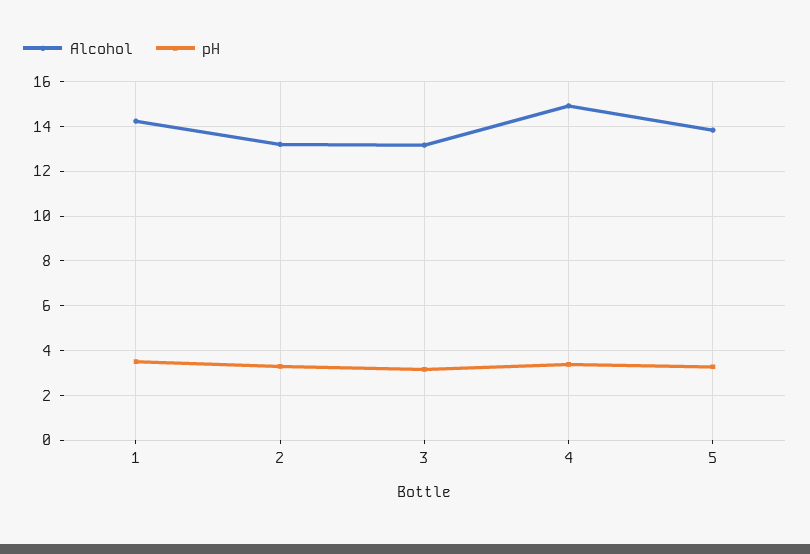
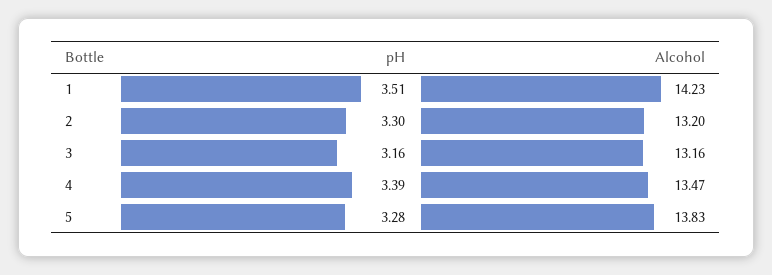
  {
    "Alcohol": {
      "1": 14.23,
      "2": 13.2,
      "3": 13.16,
-     "4": 15,
+     "4": 13.47,
      "5": 13.83
    },
    "pH": {
      "1": 3.51,
      "2": 3.3,
      "3": 3.16,
      "4": 3.39,
      "5": 3.28
    }
  }

